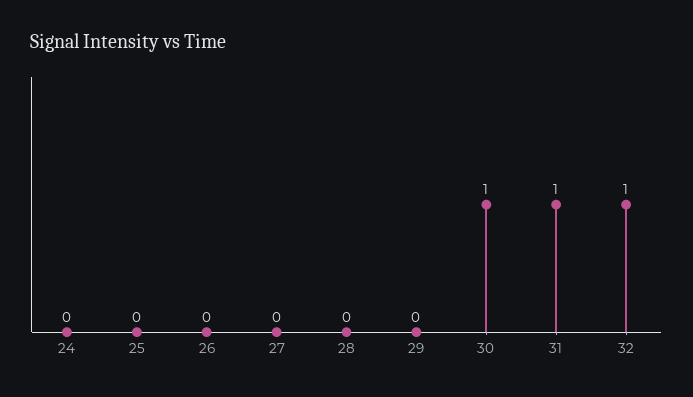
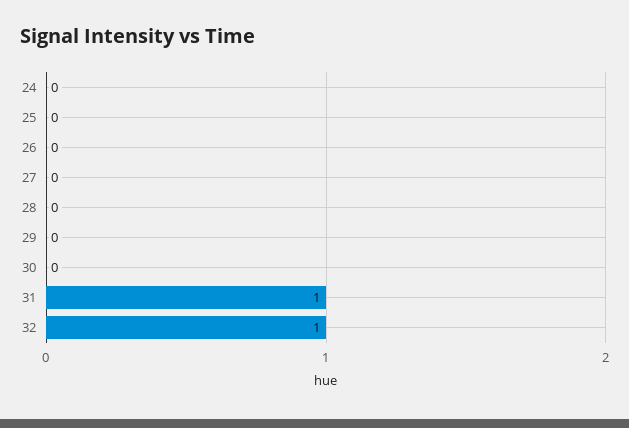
  {
    "24": 0,
    "25": 0,
    "26": 0,
    "27": 0,
    "28": 0,
    "29": 0,
-   "30": 1,
+   "30": 0,
    "31": 1,
    "32": 1
  }

